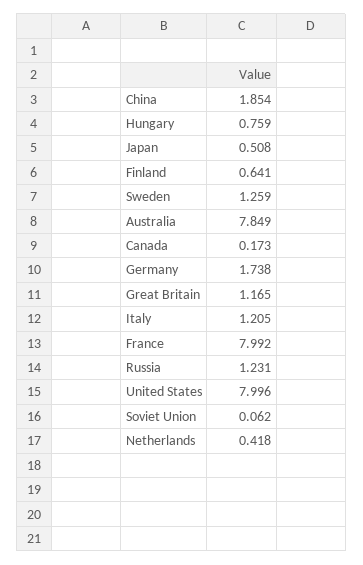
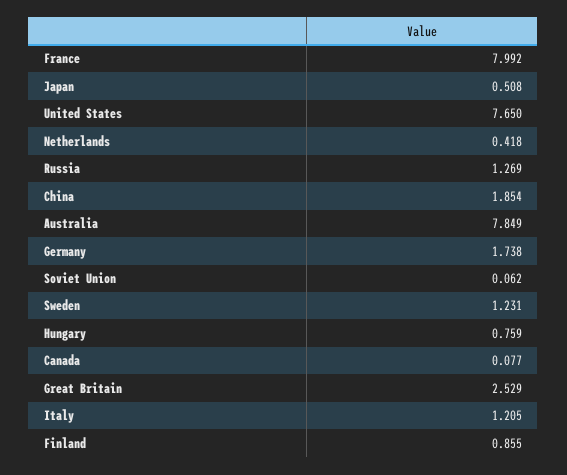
  {
    "China": 1.854,
    "Hungary": 0.759,
    "Japan": 0.508,
-   "Finland": 0.641,
+   "Finland": 0.855,
-   "Sweden": 1.259,
+   "Sweden": 1.231,
    "Australia": 7.849,
-   "Canada": 0.173,
+   "Canada": 0.077,
    "Germany": 1.738,
-   "Great Britain": 1.165,
+   "Great Britain": 2.529,
    "Italy": 1.205,
    "France": 7.992,
-   "Russia": 1.231,
+   "Russia": 1.269,
-   "United States": 7.996,
+   "United States": 7.65,
    "Soviet Union": 0.062,
    "Netherlands": 0.418
  }

